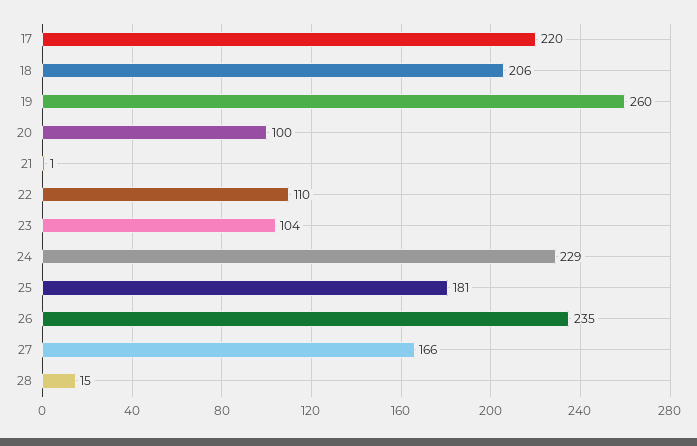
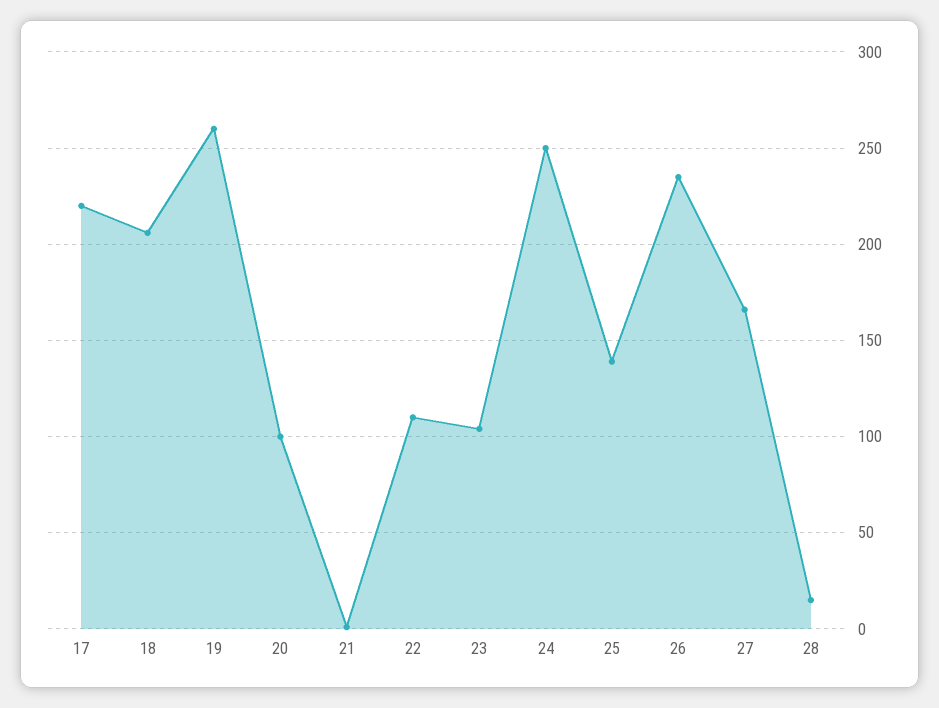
  {
    "17": 220,
    "18": 206,
    "19": 260,
    "20": 100,
    "21": 1,
    "22": 110,
    "23": 104,
-   "24": 229,
+   "24": 250,
-   "25": 181,
+   "25": 140,
    "26": 235,
    "27": 166,
    "28": 15
  }

